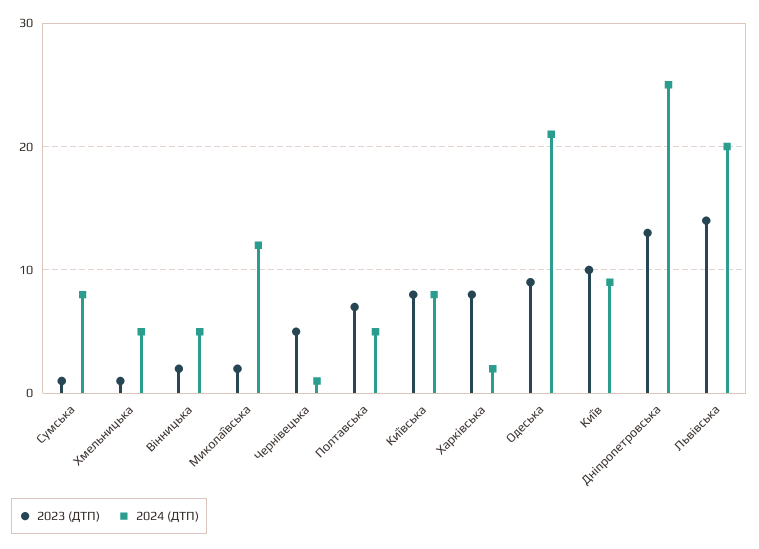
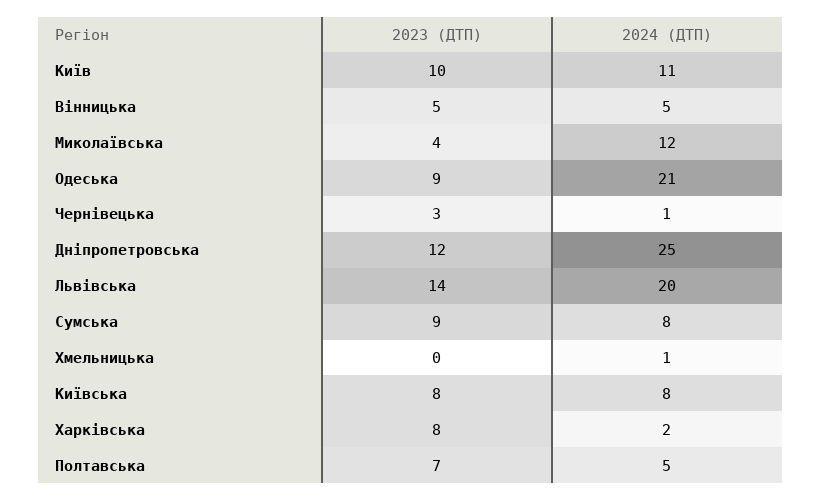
  {
    "2023 (ДТП)": {
-     "Сумська": 1,
+     "Сумська": 9,
-     "Хмельницька": 1,
+     "Хмельницька": 0,
-     "Вінницька": 2,
+     "Вінницька": 5,
-     "Миколаївська": 2,
+     "Миколаївська": 4,
-     "Чернівецька": 5,
+     "Чернівецька": 3,
      "Полтавська": 7,
      "Київська": 8,
      "Харківська": 8,
      "Одеська": 9,
      "Київ": 10,
-     "Дніпропетровська": 13,
+     "Дніпропетровська": 12,
      "Львівська": 14
    },
    "2024 (ДТП)": {
      "Сумська": 8,
-     "Хмельницька": 5,
+     "Хмельницька": 1,
      "Вінницька": 5,
      "Миколаївська": 12,
      "Чернівецька": 1,
      "Полтавська": 5,
      "Київська": 8,
      "Харківська": 2,
      "Одеська": 21,
-     "Київ": 9,
+     "Київ": 11,
      "Дніпропетровська": 25,
      "Львівська": 20
    }
  }

